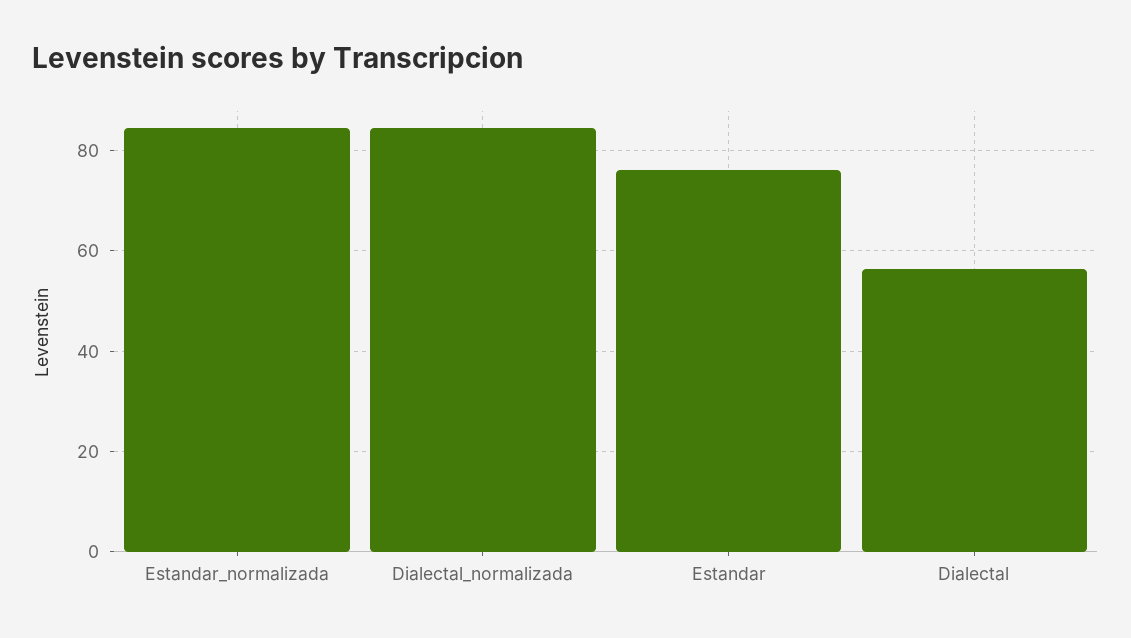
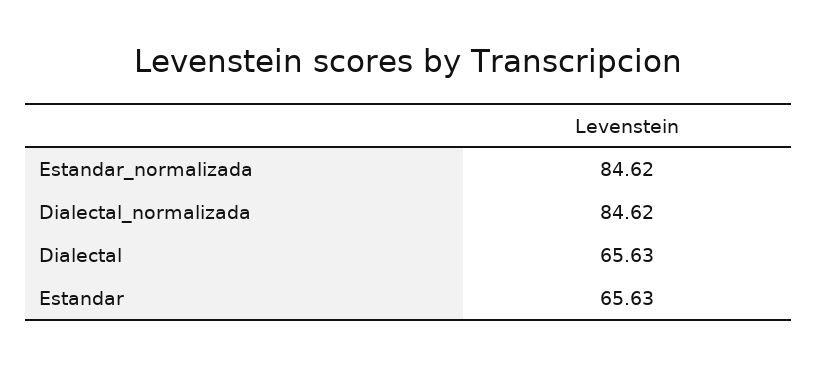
  {
    "Estandar_normalizada": 84.62,
    "Dialectal_normalizada": 84.62,
-   "Estandar": 76,
+   "Estandar": 65.63,
-   "Dialectal": 56
+   "Dialectal": 65.63
  }

